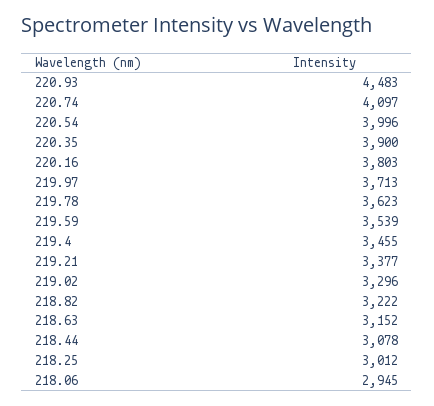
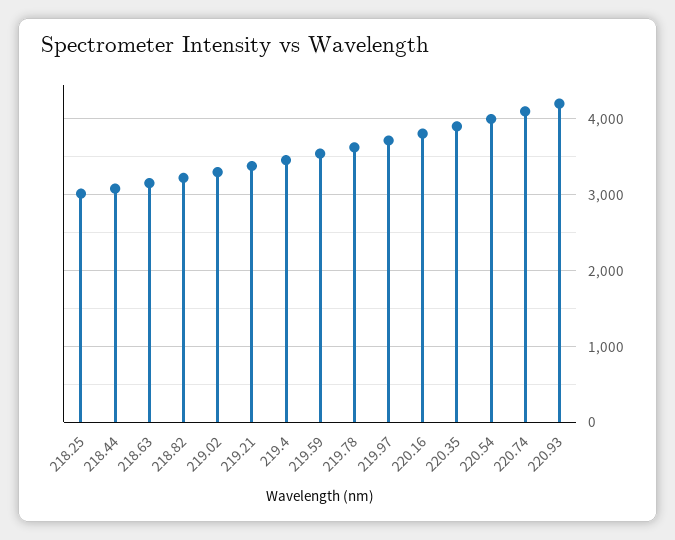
  {
-   "220.93": 4483,
+   "220.93": 4200,
    "220.74": 4097,
    "220.54": 3996,
    "220.35": 3900,
    "220.16": 3803,
    "219.97": 3713,
    "219.78": 3623,
    "219.59": 3539,
    "219.4": 3455,
    "219.21": 3377,
    "219.02": 3296,
    "218.82": 3222,
    "218.63": 3152,
    "218.44": 3078,
-   "218.25": 3012,
+   "218.25": 3012
-   "218.06": 2945
  }

